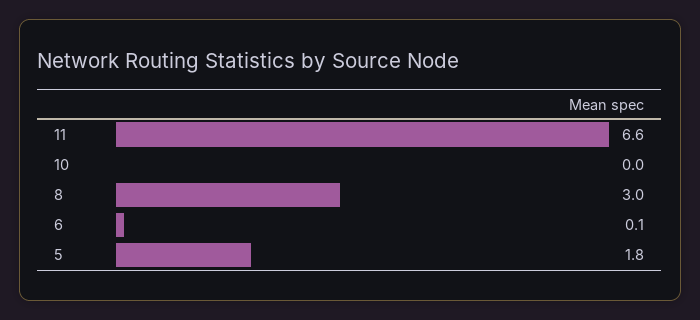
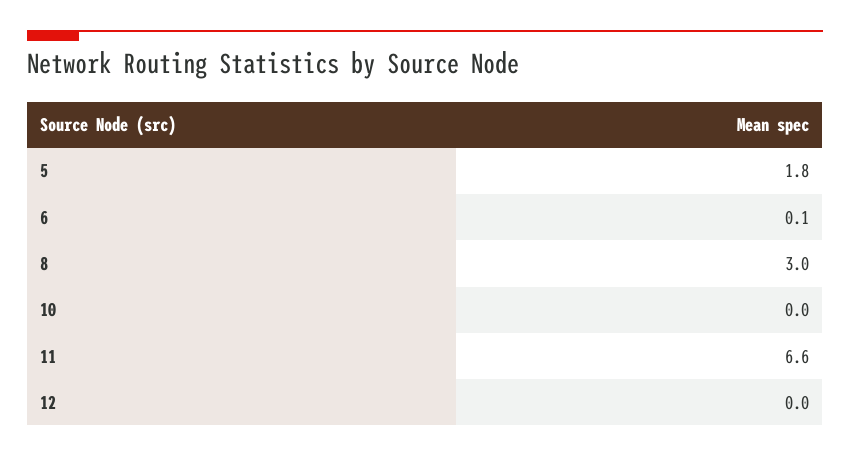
  {
    "11": 6.6,
    "10": 0,
    "8": 3,
    "6": 0.1,
-   "5": 1.8
+   "5": 1.8,
+   "12": 0
  }

